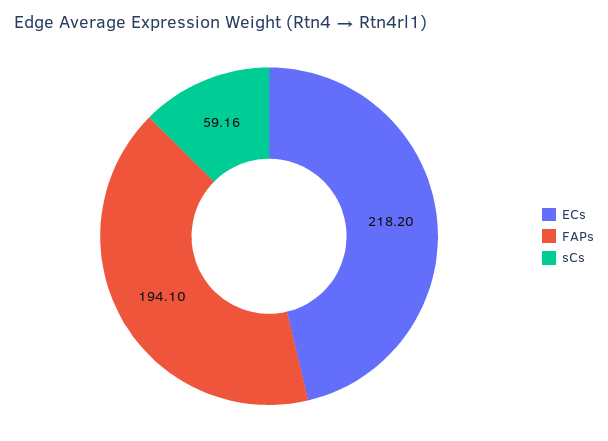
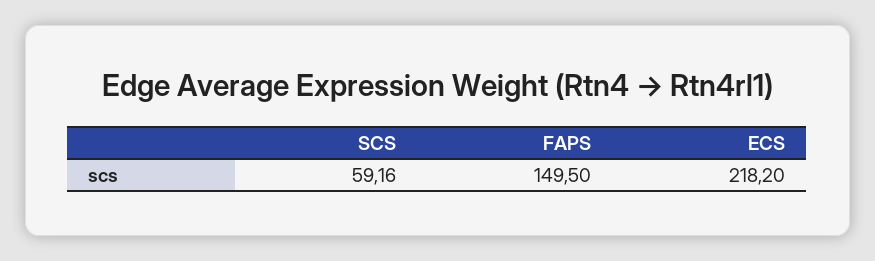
  {
    "ECs": 218.2,
-   "FAPs": 194.1,
+   "FAPs": 149.5,
    "sCs": 59.16
  }

